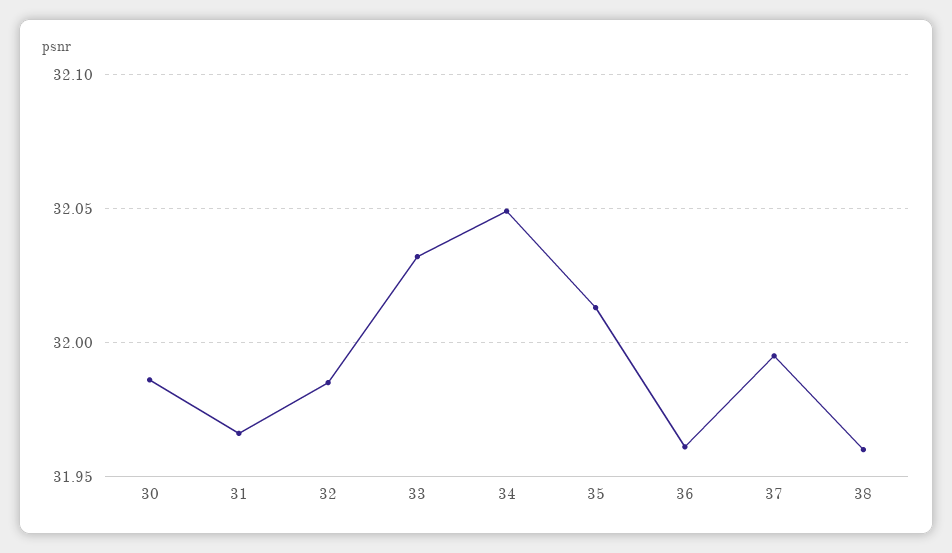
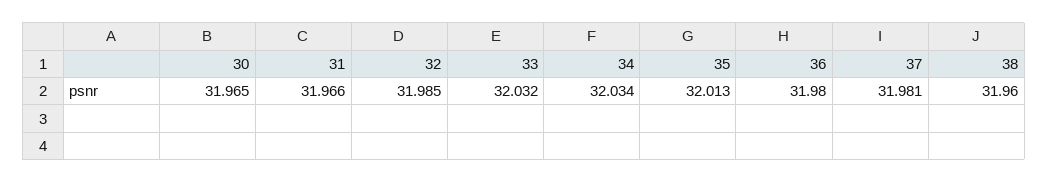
  {
-   "30": 31.985,
+   "30": 31.965,
    "31": 31.966,
    "32": 31.985,
    "33": 32.032,
-   "34": 32.05,
+   "34": 32.034,
    "35": 32.013,
-   "36": 31.96,
+   "36": 31.98,
-   "37": 31.995,
+   "37": 31.981,
    "38": 31.96
  }

